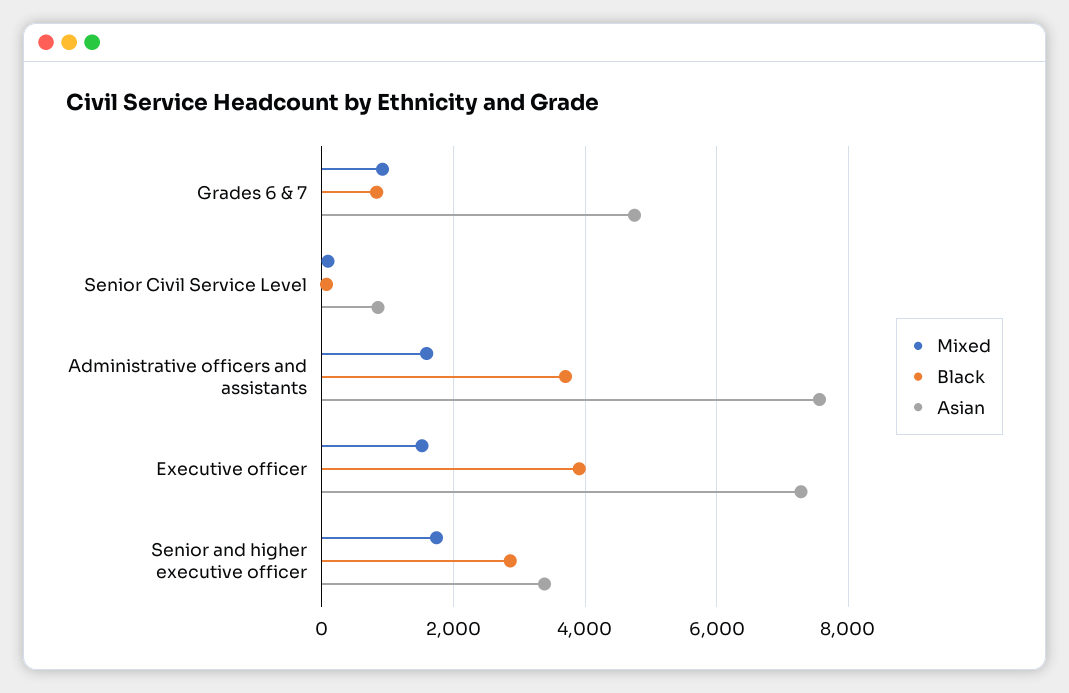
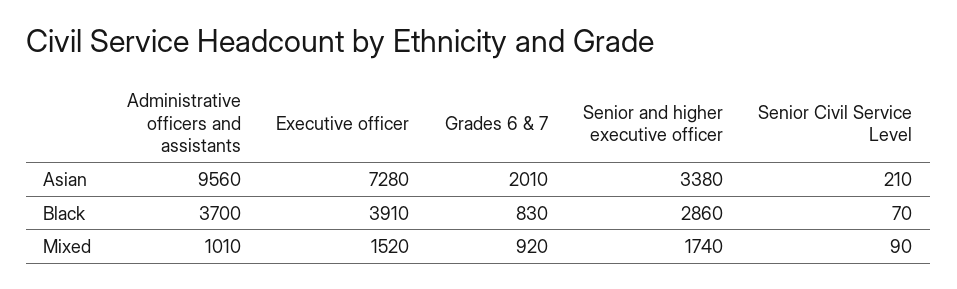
  {
    "Mixed": {
      "Grades 6 & 7": 920,
      "Senior Civil Service Level": 90,
-     "Administrative officers and assistants": 1600,
+     "Administrative officers and assistants": 1010,
      "Executive officer": 1520,
      "Senior and higher executive officer": 1740
    },
    "Black": {
      "Grades 6 & 7": 830,
      "Senior Civil Service Level": 70,
      "Administrative officers and assistants": 3700,
      "Executive officer": 3910,
      "Senior and higher executive officer": 2860
    },
    "Asian": {
-     "Grades 6 & 7": 4800,
+     "Grades 6 & 7": 2010,
-     "Senior Civil Service Level": 800,
+     "Senior Civil Service Level": 210,
-     "Administrative officers and assistants": 7600,
+     "Administrative officers and assistants": 9560,
      "Executive officer": 7280,
      "Senior and higher executive officer": 3380
    }
  }

